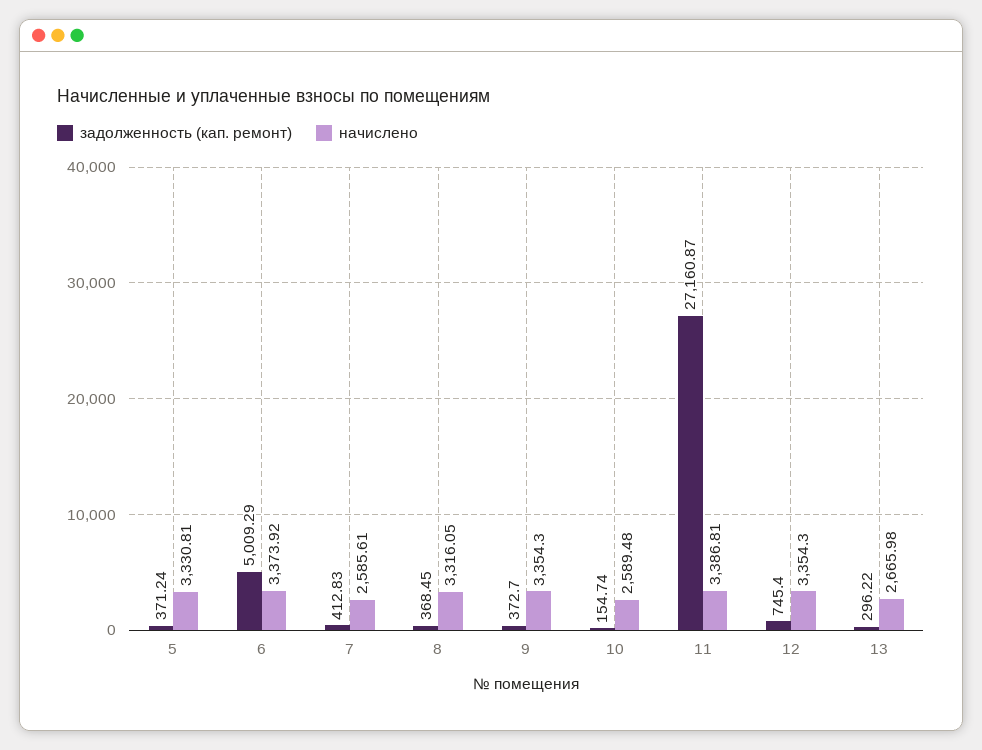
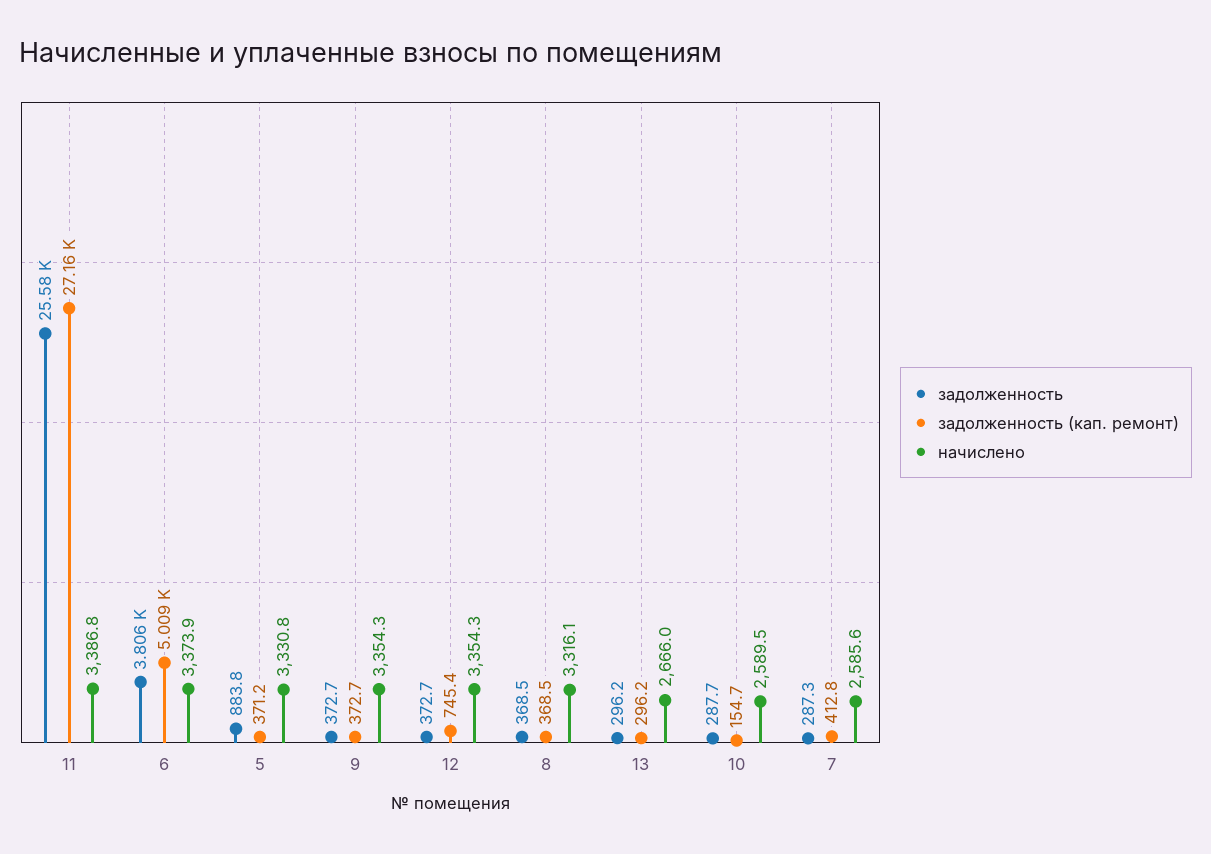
  {
    "задолженность (кап. ремонт)": {
      "5": 371.24,
      "6": 5009.29,
      "7": 412.83,
      "8": 368.45,
      "9": 372.7,
      "10": 154.74,
      "11": 27160.87,
      "12": 745.4,
      "13": 296.22
    },
    "начислено": {
      "5": 3330.81,
      "6": 3373.92,
      "7": 2585.61,
      "8": 3316.05,
      "9": 3354.3,
      "10": 2589.48,
      "11": 3386.81,
      "12": 3354.3,
      "13": 2665.98
-   }
+   },
+   "задолженность": {
+     "11": 25580,
+     "6": 3806,
+     "5": 883.8,
+     "9": 372.7,
+     "12": 372.7,
+     "8": 368.5,
+     "13": 296.2,
+     "10": 287.7,
+     "7": 287.3
+   }
  }

